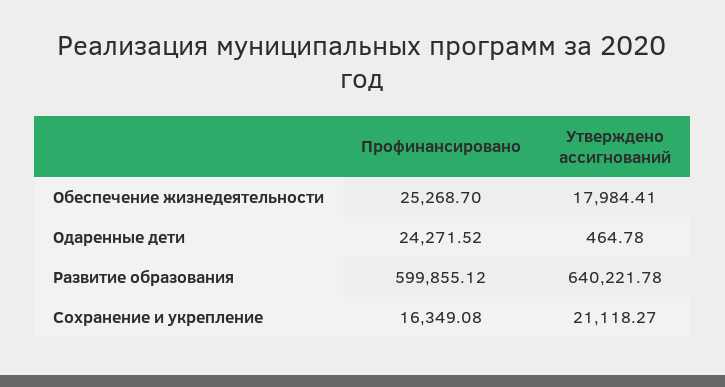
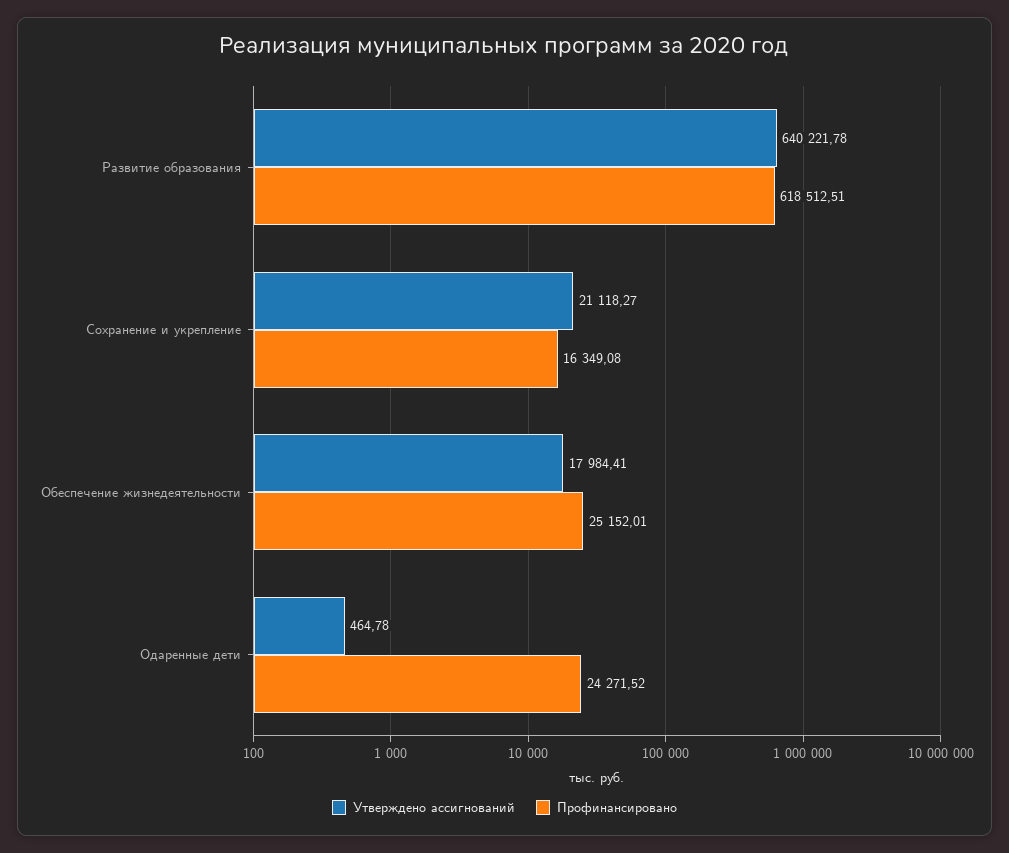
  {
    "Профинансировано": {
-     "Обеспечение жизнедеятельности": 25268.7,
+     "Обеспечение жизнедеятельности": 25152.01,
      "Одаренные дети": 24271.52,
-     "Развитие образования": 599855.12,
+     "Развитие образования": 618512.51,
      "Сохранение и укрепление": 16349.08
    },
    "Утверждено ассигнований": {
      "Обеспечение жизнедеятельности": 17984.41,
      "Одаренные дети": 464.78,
      "Развитие образования": 640221.78,
      "Сохранение и укрепление": 21118.27
    }
  }

